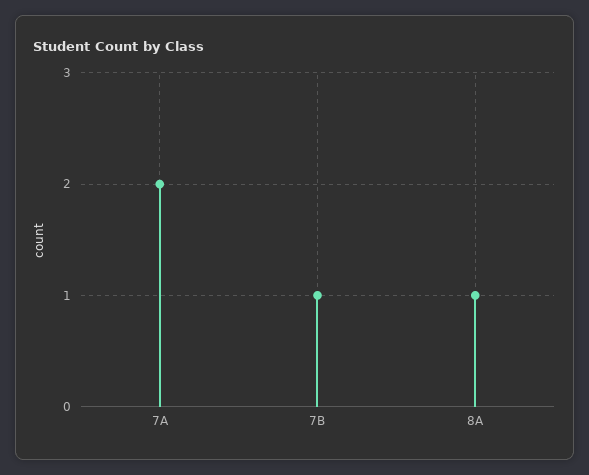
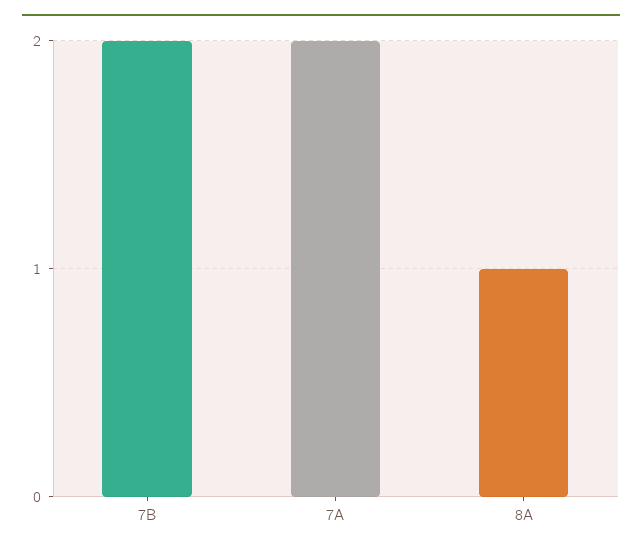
  {
    "7A": 2,
-   "7B": 1,
+   "7B": 2,
    "8A": 1
  }

